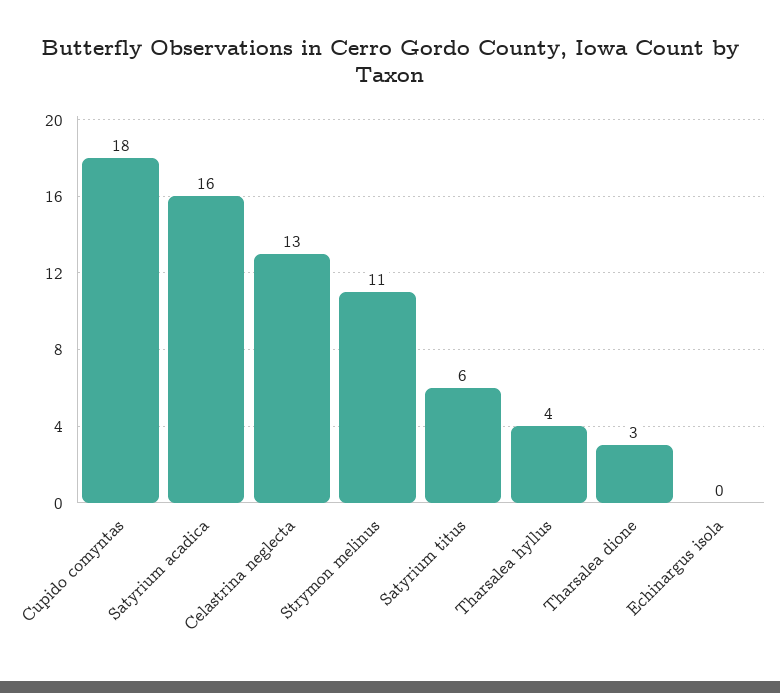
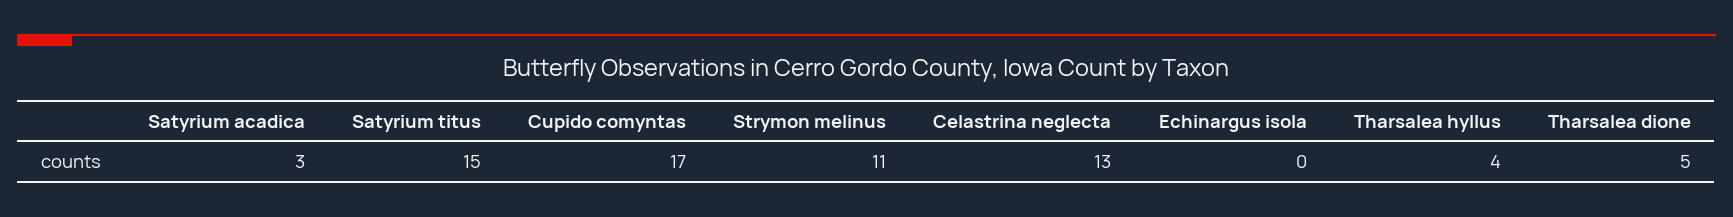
  {
-   "Cupido comyntas": 18,
+   "Cupido comyntas": 17,
-   "Satyrium acadica": 16,
+   "Satyrium acadica": 3,
    "Celastrina neglecta": 13,
    "Strymon melinus": 11,
-   "Satyrium titus": 6,
+   "Satyrium titus": 15,
    "Tharsalea hyllus": 4,
-   "Tharsalea dione": 3,
+   "Tharsalea dione": 5,
    "Echinargus isola": 0
  }

